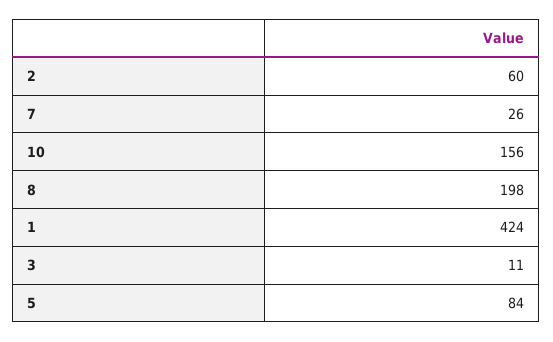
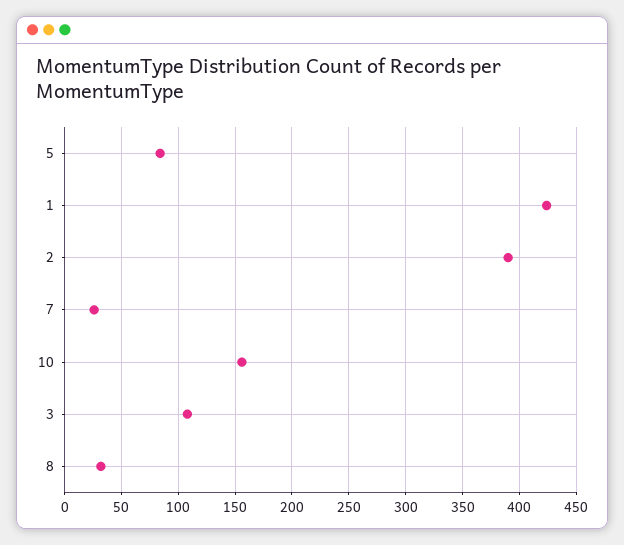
  {
-   "2": 60,
+   "2": 390,
    "7": 26,
    "10": 156,
-   "8": 198,
+   "8": 30,
    "1": 424,
-   "3": 11,
+   "3": 110,
    "5": 84
  }

